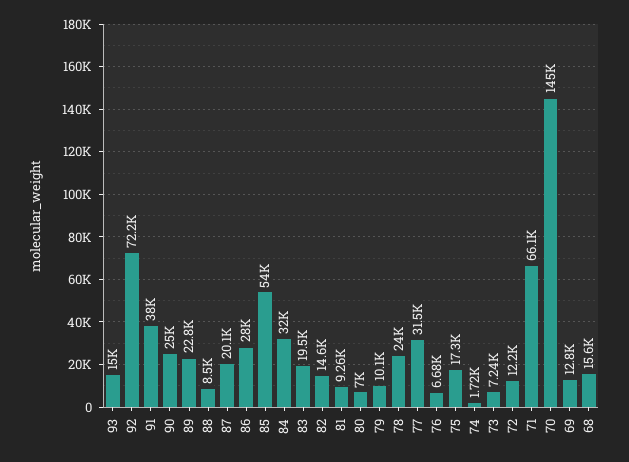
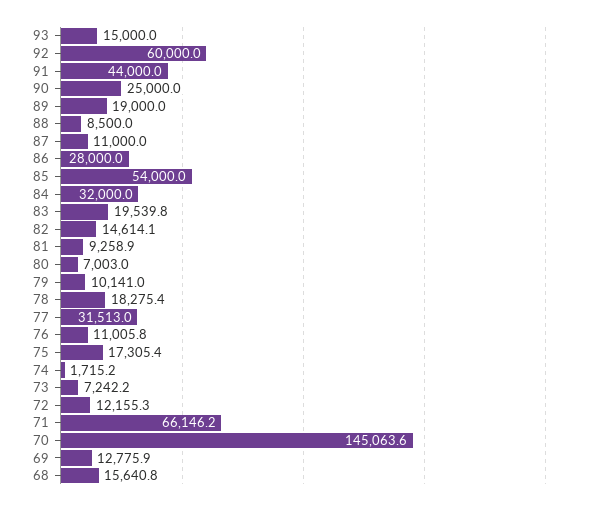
  {
    "93": 15000,
-   "92": 72200,
+   "92": 60000,
-   "91": 38000,
+   "91": 44000,
    "90": 25000,
-   "89": 22800,
+   "89": 19000,
    "88": 8500,
-   "87": 20100,
+   "87": 11000,
    "86": 28000,
    "85": 54000,
    "84": 32000,
    "83": 19539.8,
    "82": 14614.1,
    "81": 9258.9,
    "80": 7003,
    "79": 10141,
-   "78": 24000,
+   "78": 18275.4,
    "77": 31513,
-   "76": 6680,
+   "76": 11005.8,
    "75": 17305.4,
    "74": 1715.2,
    "73": 7242.2,
    "72": 12155.3,
    "71": 66146.2,
    "70": 145063.6,
    "69": 12775.9,
    "68": 15640.8
  }

